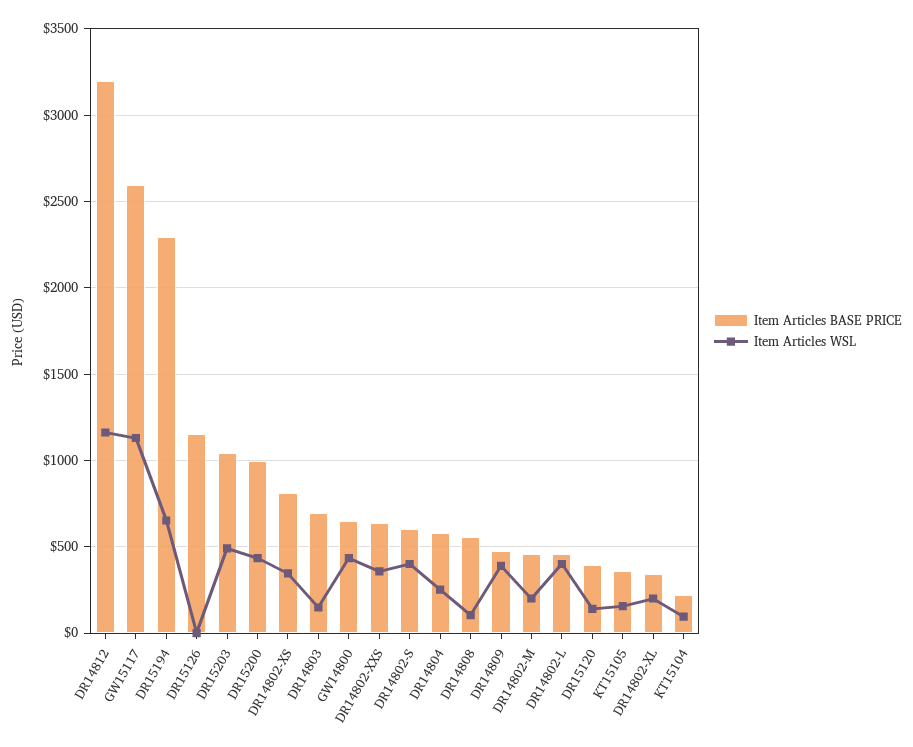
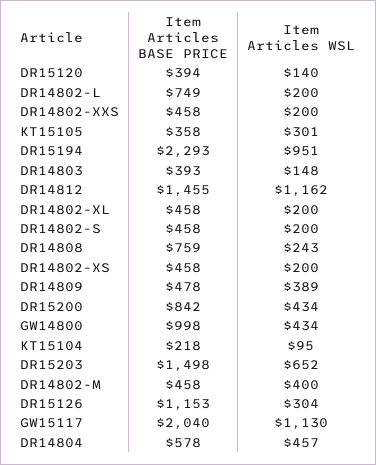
  {
    "Item Articles BASE PRICE": {
-     "DR14812": 3200,
+     "DR14812": 1455,
-     "GW15117": 2600,
+     "GW15117": 2040,
      "DR15194": 2293,
      "DR15126": 1153,
-     "DR15203": 1050,
+     "DR15203": 1498,
-     "DR15200": 1000,
+     "DR15200": 842,
-     "DR14802-XS": 800,
+     "DR14802-XS": 458,
-     "DR14803": 700,
+     "DR14803": 393,
-     "GW14800": 650,
+     "GW14800": 998,
-     "DR14802-XXS": 650,
+     "DR14802-XXS": 458,
-     "DR14802-S": 600,
+     "DR14802-S": 458,
      "DR14804": 578,
-     "DR14808": 550,
+     "DR14808": 759,
      "DR14809": 478,
      "DR14802-M": 458,
-     "DR14802-L": 450,
+     "DR14802-L": 749,
      "DR15120": 394,
      "KT15105": 358,
-     "DR14802-XL": 350,
+     "DR14802-XL": 458,
      "KT15104": 218
    },
    "Item Articles WSL": {
      "DR14812": 1162,
      "GW15117": 1130,
-     "DR15194": 650,
+     "DR15194": 951,
-     "DR15126": 0,
+     "DR15126": 304,
-     "DR15203": 500,
+     "DR15203": 652,
      "DR15200": 434,
-     "DR14802-XS": 350,
+     "DR14802-XS": 200,
      "DR14803": 148,
      "GW14800": 434,
-     "DR14802-XXS": 350,
+     "DR14802-XXS": 200,
-     "DR14802-S": 400,
+     "DR14802-S": 200,
-     "DR14804": 250,
+     "DR14804": 457,
-     "DR14808": 100,
+     "DR14808": 243,
      "DR14809": 389,
-     "DR14802-M": 200,
+     "DR14802-M": 400,
-     "DR14802-L": 400,
+     "DR14802-L": 200,
      "DR15120": 140,
-     "KT15105": 150,
+     "KT15105": 301,
      "DR14802-XL": 200,
      "KT15104": 95
    }
  }

